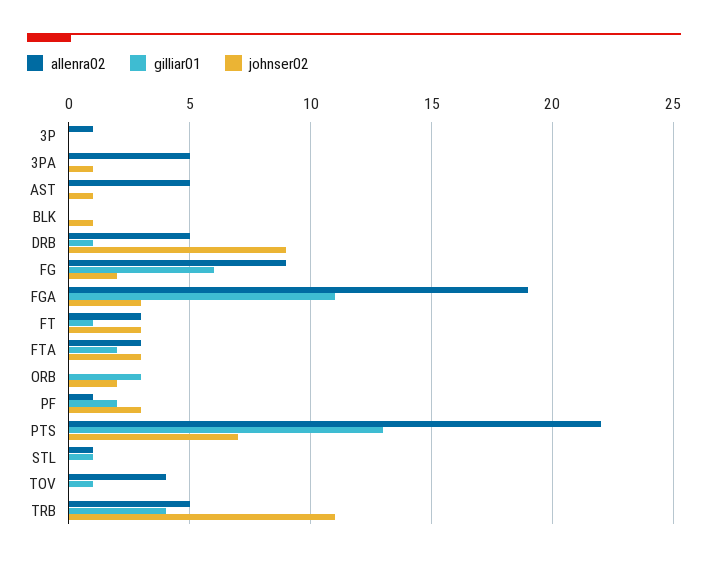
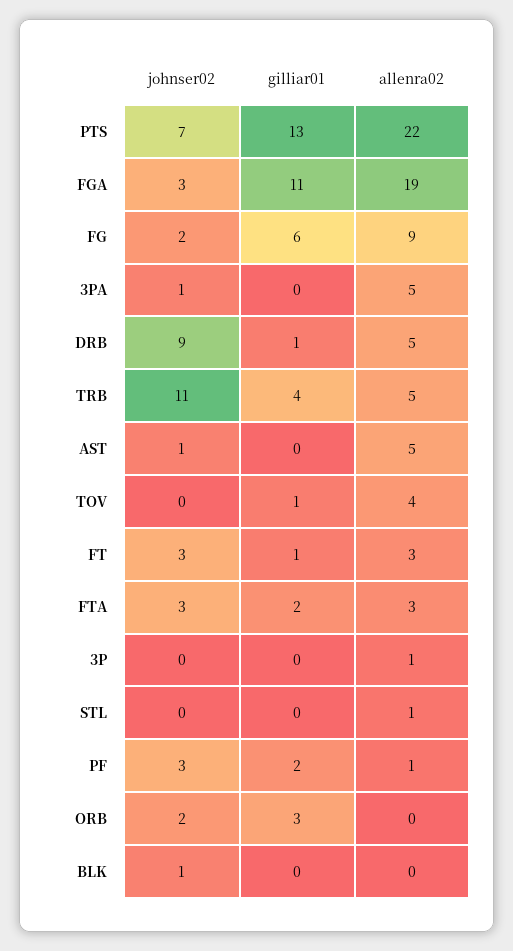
  {
    "allenra02": {
      "3P": 1,
      "3PA": 5,
      "AST": 5,
      "BLK": 0,
      "DRB": 5,
      "FG": 9,
      "FGA": 19,
      "FT": 3,
      "FTA": 3,
      "ORB": 0,
      "PF": 1,
      "PTS": 22,
      "STL": 1,
      "TOV": 4,
      "TRB": 5
    },
    "gilliar01": {
      "3P": 0,
      "3PA": 0,
      "AST": 0,
      "BLK": 0,
      "DRB": 1,
      "FG": 6,
      "FGA": 11,
      "FT": 1,
      "FTA": 2,
      "ORB": 3,
      "PF": 2,
      "PTS": 13,
-     "STL": 1,
+     "STL": 0,
      "TOV": 1,
      "TRB": 4
    },
    "johnser02": {
      "3P": 0,
      "3PA": 1,
      "AST": 1,
      "BLK": 1,
      "DRB": 9,
      "FG": 2,
      "FGA": 3,
      "FT": 3,
      "FTA": 3,
      "ORB": 2,
      "PF": 3,
      "PTS": 7,
      "STL": 0,
      "TOV": 0,
      "TRB": 11
    }
  }

